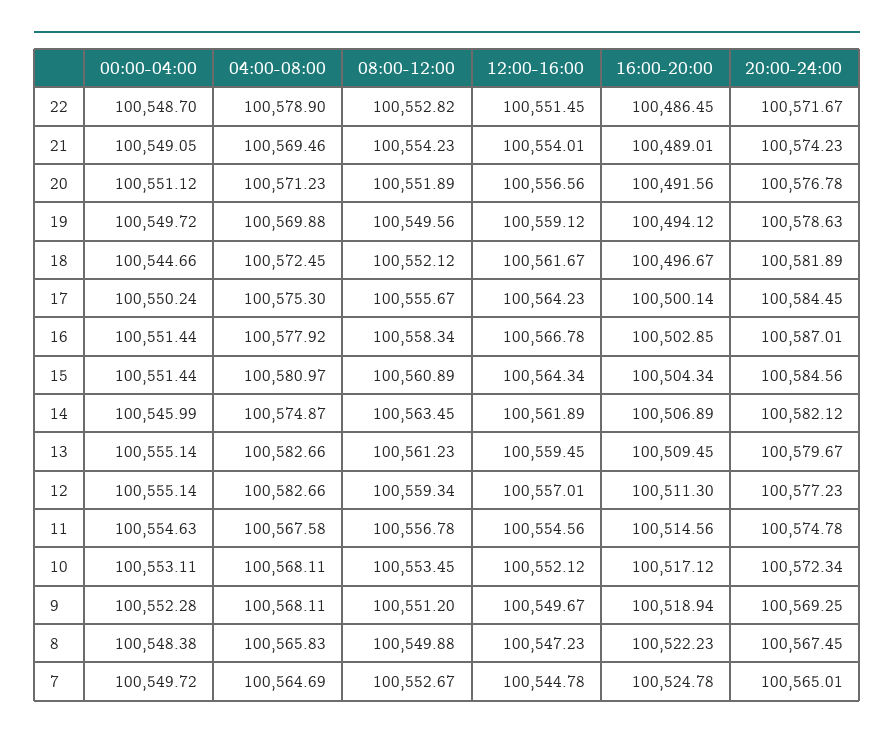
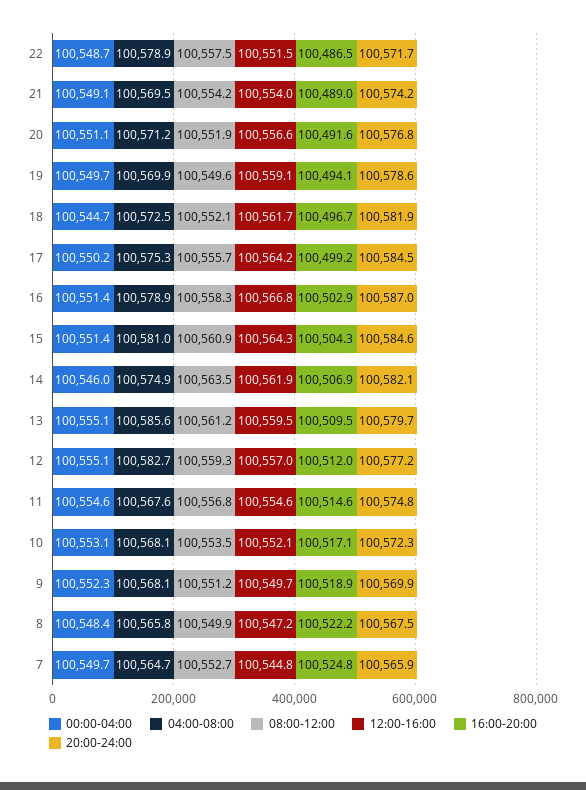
  {
    "00:00-04:00": {
      "22": 100548.7,
      "21": 100549.05,
      "20": 100551.12,
      "19": 100549.72,
      "18": 100544.66,
      "17": 100550.24,
      "16": 100551.44,
      "15": 100551.44,
      "14": 100545.99,
      "13": 100555.14,
      "12": 100555.14,
      "11": 100554.63,
      "10": 100553.11,
      "9": 100552.28,
      "8": 100548.38,
      "7": 100549.72
    },
    "04:00-08:00": {
      "22": 100578.9,
      "21": 100569.46,
      "20": 100571.23,
      "19": 100569.88,
      "18": 100572.45,
      "17": 100575.3,
-     "16": 100577.92,
+     "16": 100578.9,
      "15": 100580.97,
      "14": 100574.87,
-     "13": 100582.66,
+     "13": 100585.6,
      "12": 100582.66,
      "11": 100567.58,
      "10": 100568.11,
      "9": 100568.11,
      "8": 100565.83,
      "7": 100564.69
    },
    "08:00-12:00": {
-     "22": 100552.82,
+     "22": 100557.5,
      "21": 100554.23,
      "20": 100551.89,
      "19": 100549.56,
      "18": 100552.12,
      "17": 100555.67,
      "16": 100558.34,
      "15": 100560.89,
      "14": 100563.45,
      "13": 100561.23,
      "12": 100559.34,
      "11": 100556.78,
      "10": 100553.45,
      "9": 100551.2,
      "8": 100549.88,
      "7": 100552.67
    },
    "12:00-16:00": {
      "22": 100551.45,
      "21": 100554.01,
      "20": 100556.56,
      "19": 100559.12,
      "18": 100561.67,
      "17": 100564.23,
      "16": 100566.78,
      "15": 100564.34,
      "14": 100561.89,
      "13": 100559.45,
      "12": 100557.01,
      "11": 100554.56,
      "10": 100552.12,
      "9": 100549.67,
      "8": 100547.23,
      "7": 100544.78
    },
    "16:00-20:00": {
      "22": 100486.45,
      "21": 100489.01,
      "20": 100491.56,
      "19": 100494.12,
      "18": 100496.67,
-     "17": 100500.14,
+     "17": 100499.2,
      "16": 100502.85,
      "15": 100504.34,
      "14": 100506.89,
      "13": 100509.45,
-     "12": 100511.3,
+     "12": 100512,
      "11": 100514.56,
      "10": 100517.12,
      "9": 100518.94,
      "8": 100522.23,
      "7": 100524.78
    },
    "20:00-24:00": {
      "22": 100571.67,
      "21": 100574.23,
      "20": 100576.78,
      "19": 100578.63,
      "18": 100581.89,
      "17": 100584.45,
      "16": 100587.01,
      "15": 100584.56,
      "14": 100582.12,
      "13": 100579.67,
      "12": 100577.23,
      "11": 100574.78,
      "10": 100572.34,
-     "9": 100569.25,
+     "9": 100569.9,
      "8": 100567.45,
-     "7": 100565.01
+     "7": 100565.9
    }
  }

